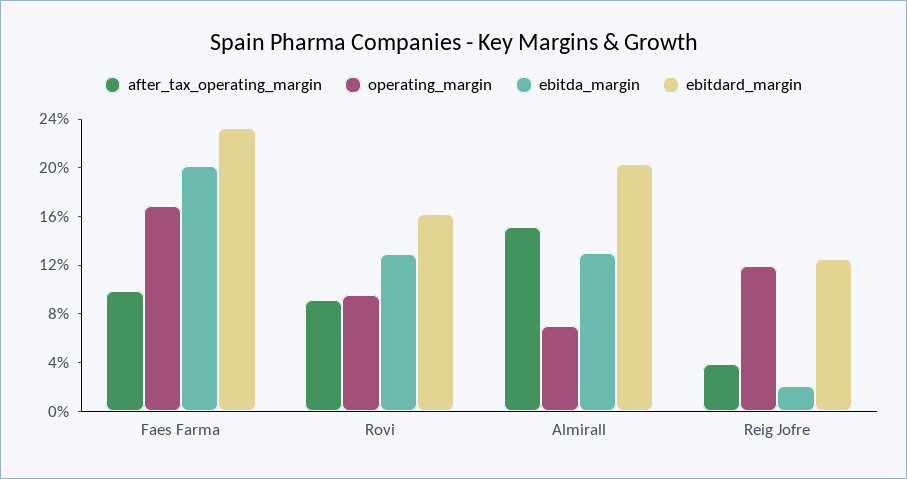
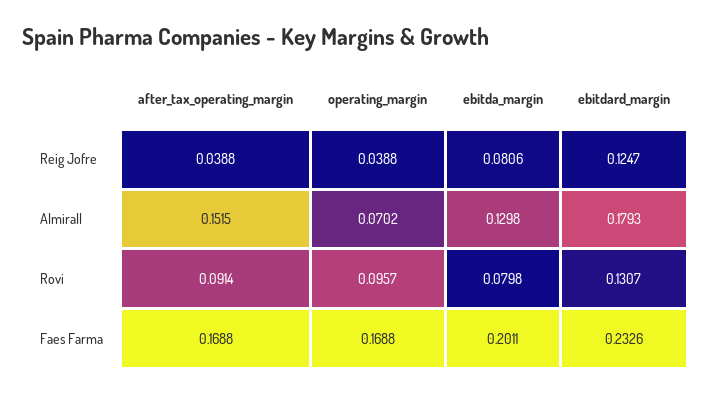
  {
    "after_tax_operating_margin": {
-     "Faes Farma": 0.1,
+     "Faes Farma": 0.1688,
      "Rovi": 0.0914,
      "Almirall": 0.1515,
      "Reig Jofre": 0.0388
    },
    "operating_margin": {
      "Faes Farma": 0.1688,
      "Rovi": 0.0957,
      "Almirall": 0.0702,
-     "Reig Jofre": 0.12
+     "Reig Jofre": 0.0388
    },
    "ebitda_margin": {
      "Faes Farma": 0.2011,
-     "Rovi": 0.13,
+     "Rovi": 0.0798,
      "Almirall": 0.1298,
-     "Reig Jofre": 0.02
+     "Reig Jofre": 0.0806
    },
    "ebitdard_margin": {
      "Faes Farma": 0.2326,
-     "Rovi": 0.16,
+     "Rovi": 0.1307,
-     "Almirall": 0.2,
+     "Almirall": 0.1793,
      "Reig Jofre": 0.1247
    }
  }

